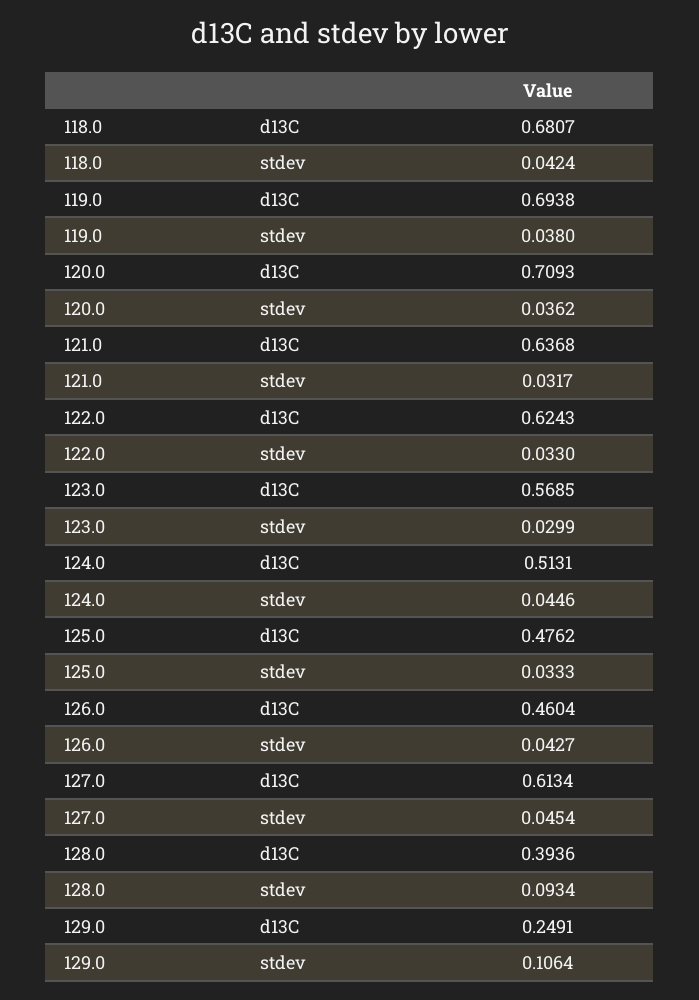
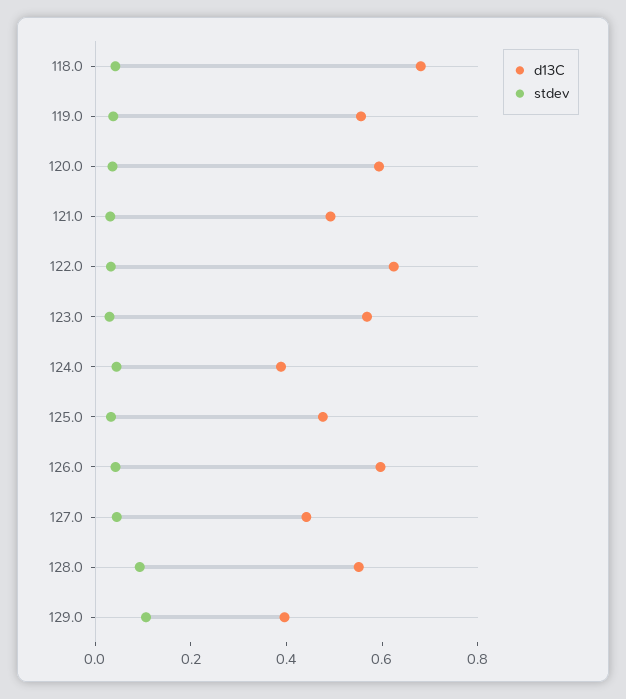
  {
    "d13C": {
      "118.0": 0.6807,
-     "119.0": 0.6938,
+     "119.0": 0.55,
-     "120.0": 0.7093,
+     "120.0": 0.6,
-     "121.0": 0.6368,
+     "121.0": 0.5,
      "122.0": 0.6243,
      "123.0": 0.5685,
-     "124.0": 0.5131,
+     "124.0": 0.4,
      "125.0": 0.4762,
-     "126.0": 0.4604,
+     "126.0": 0.6,
-     "127.0": 0.6134,
+     "127.0": 0.45,
-     "128.0": 0.3936,
+     "128.0": 0.55,
-     "129.0": 0.2491
+     "129.0": 0.4
    },
    "stdev": {
      "118.0": 0.0424,
      "119.0": 0.038,
      "120.0": 0.0362,
      "121.0": 0.0317,
      "122.0": 0.033,
      "123.0": 0.0299,
      "124.0": 0.0446,
      "125.0": 0.0333,
      "126.0": 0.0427,
      "127.0": 0.0454,
      "128.0": 0.0934,
      "129.0": 0.1064
    }
  }

